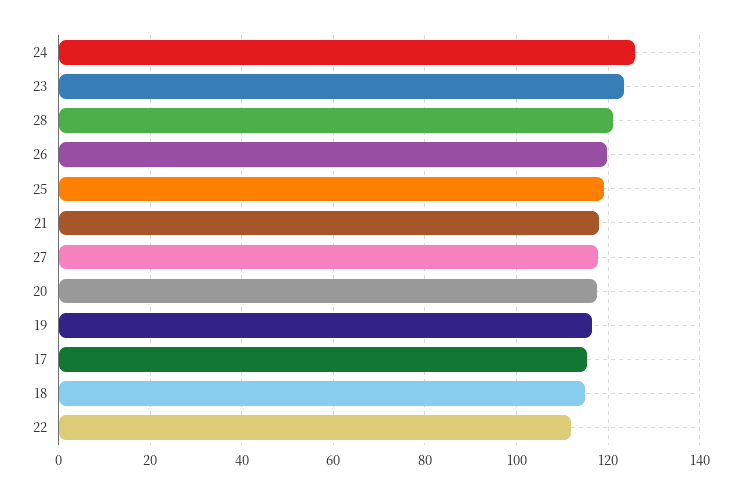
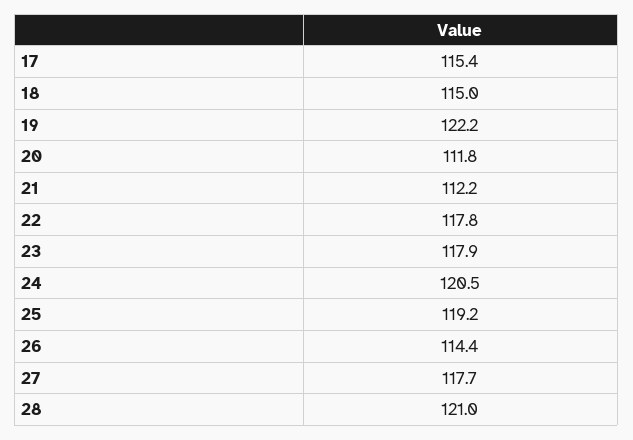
  {
-   "24": 126,
+   "24": 120.5,
-   "23": 124,
+   "23": 117.9,
    "28": 121,
-   "26": 120,
+   "26": 114.4,
    "25": 119.2,
-   "21": 118,
+   "21": 112.2,
    "27": 117.7,
-   "20": 118,
+   "20": 111.8,
-   "19": 116,
+   "19": 122.2,
    "17": 115.4,
    "18": 115,
-   "22": 112
+   "22": 117.8
  }

